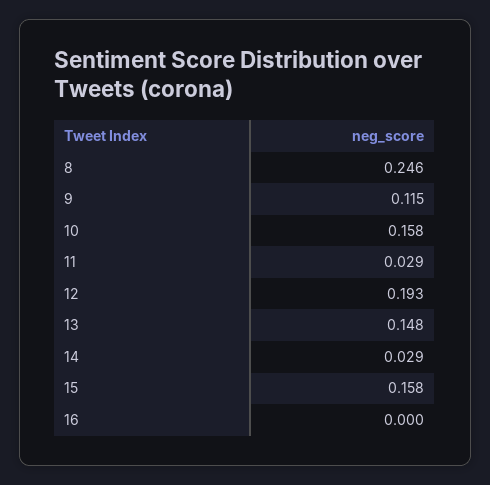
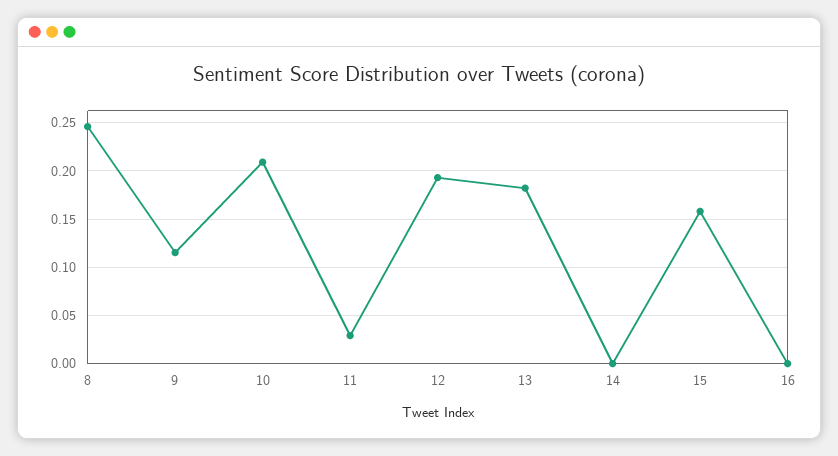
  {
    "8": 0.246,
    "9": 0.115,
-   "10": 0.158,
+   "10": 0.21,
    "11": 0.029,
    "12": 0.193,
-   "13": 0.148,
+   "13": 0.18,
-   "14": 0.029,
+   "14": 0,
    "15": 0.158,
    "16": 0
  }

